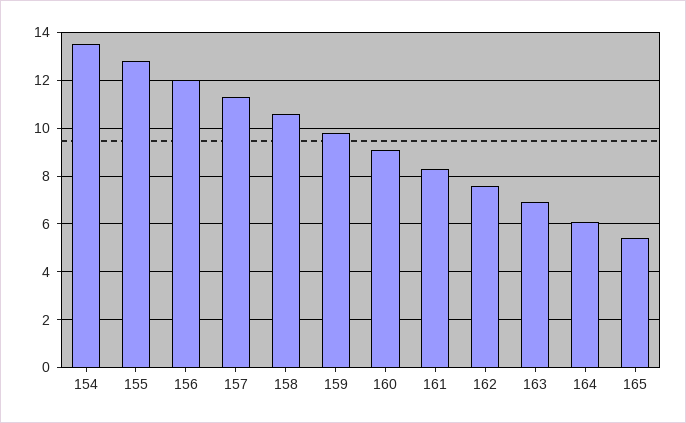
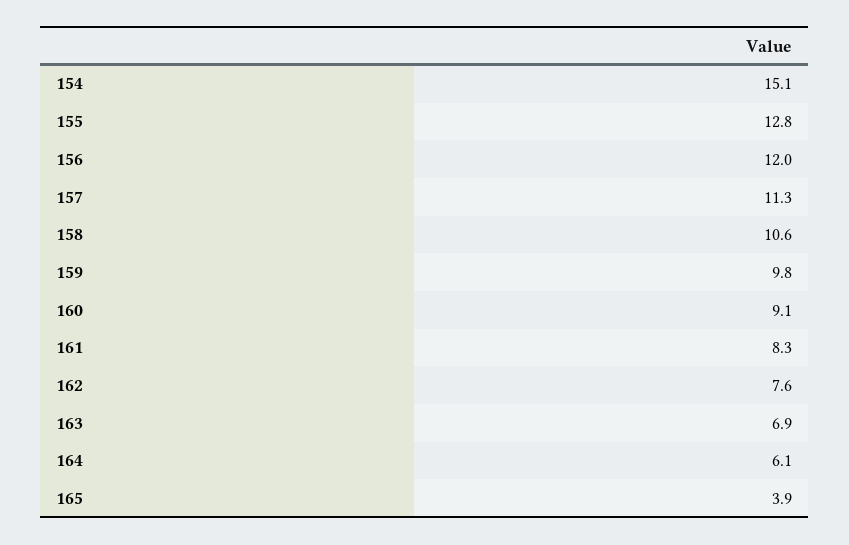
  {
-   "154": 13.5,
+   "154": 15.1,
    "155": 12.8,
    "156": 12,
    "157": 11.3,
    "158": 10.6,
    "159": 9.8,
    "160": 9.1,
    "161": 8.3,
    "162": 7.6,
    "163": 6.9,
    "164": 6.1,
-   "165": 5.5
+   "165": 3.9
  }

